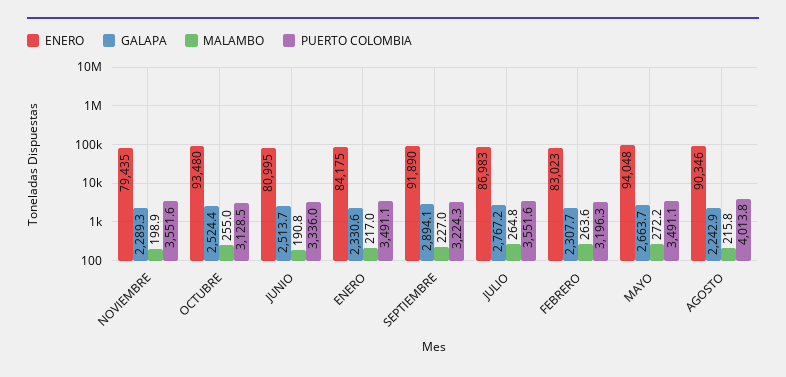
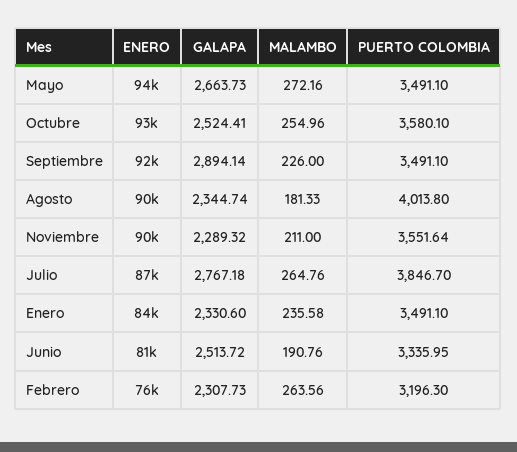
  {
    "ENERO": {
-     "NOVIEMBRE": 79435,
+     "NOVIEMBRE": 90000,
      "OCTUBRE": 93480,
      "JUNIO": 80995,
      "ENERO": 84175,
      "SEPTIEMBRE": 91890,
      "JULIO": 86983,
-     "FEBRERO": 83023,
+     "FEBRERO": 76000,
      "MAYO": 94048,
      "AGOSTO": 90346
    },
    "GALAPA": {
      "NOVIEMBRE": 2289.32,
      "OCTUBRE": 2524.41,
      "JUNIO": 2513.72,
      "ENERO": 2330.6,
      "SEPTIEMBRE": 2894.14,
      "JULIO": 2767.18,
      "FEBRERO": 2307.73,
      "MAYO": 2663.73,
-     "AGOSTO": 2242.9
+     "AGOSTO": 2344.74
    },
    "MALAMBO": {
-     "NOVIEMBRE": 198.9,
+     "NOVIEMBRE": 211,
      "OCTUBRE": 254.96,
      "JUNIO": 190.76,
-     "ENERO": 217,
+     "ENERO": 235.58,
-     "SEPTIEMBRE": 227,
+     "SEPTIEMBRE": 226,
      "JULIO": 264.76,
      "FEBRERO": 263.56,
      "MAYO": 272.16,
-     "AGOSTO": 215.8
+     "AGOSTO": 181.33
    },
    "PUERTO COLOMBIA": {
      "NOVIEMBRE": 3551.64,
-     "OCTUBRE": 3128.5,
+     "OCTUBRE": 3580.1,
      "JUNIO": 3335.95,
      "ENERO": 3491.1,
-     "SEPTIEMBRE": 3224.3,
+     "SEPTIEMBRE": 3491.1,
-     "JULIO": 3551.6,
+     "JULIO": 3846.7,
      "FEBRERO": 3196.3,
      "MAYO": 3491.1,
      "AGOSTO": 4013.8
    }
  }

